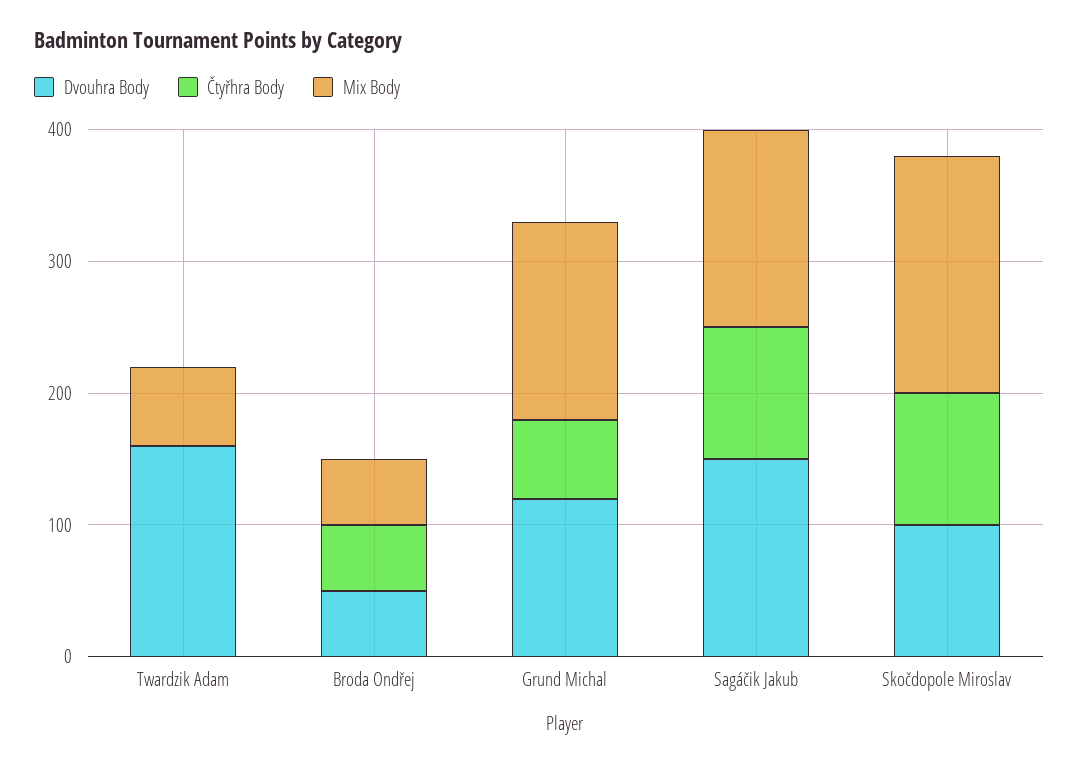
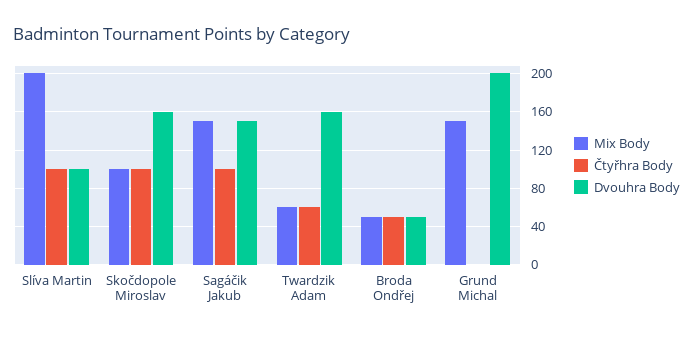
  {
    "Dvouhra Body": {
      "Twardzik Adam": 160,
      "Broda Ondřej": 50,
-     "Grund Michal": 120,
+     "Grund Michal": 200,
      "Sagáčik Jakub": 150,
-     "Skočdopole Miroslav": 100
+     "Skočdopole Miroslav": 160,
+     "Slíva Martin": 100
    },
    "Čtyřhra Body": {
-     "Twardzik Adam": 0,
+     "Twardzik Adam": 60,
      "Broda Ondřej": 50,
-     "Grund Michal": 60,
+     "Grund Michal": 0,
      "Sagáčik Jakub": 100,
-     "Skočdopole Miroslav": 100
+     "Skočdopole Miroslav": 100,
+     "Slíva Martin": 100
    },
    "Mix Body": {
      "Twardzik Adam": 60,
      "Broda Ondřej": 50,
      "Grund Michal": 150,
      "Sagáčik Jakub": 150,
-     "Skočdopole Miroslav": 180
+     "Skočdopole Miroslav": 100,
+     "Slíva Martin": 200
    }
  }

